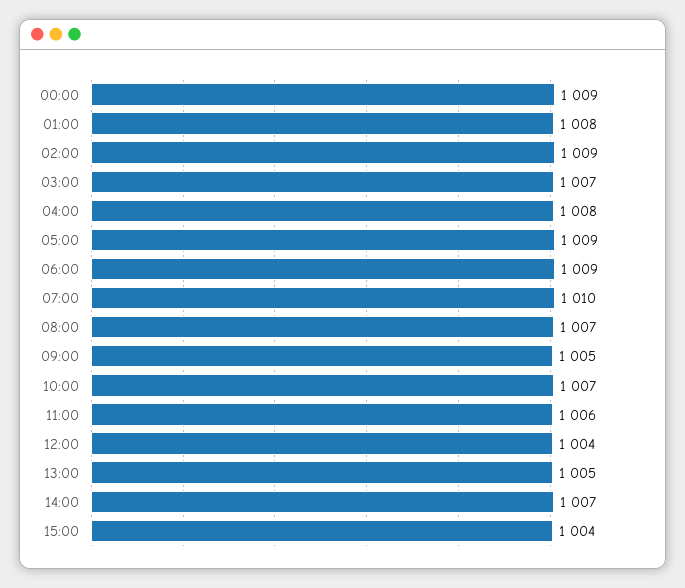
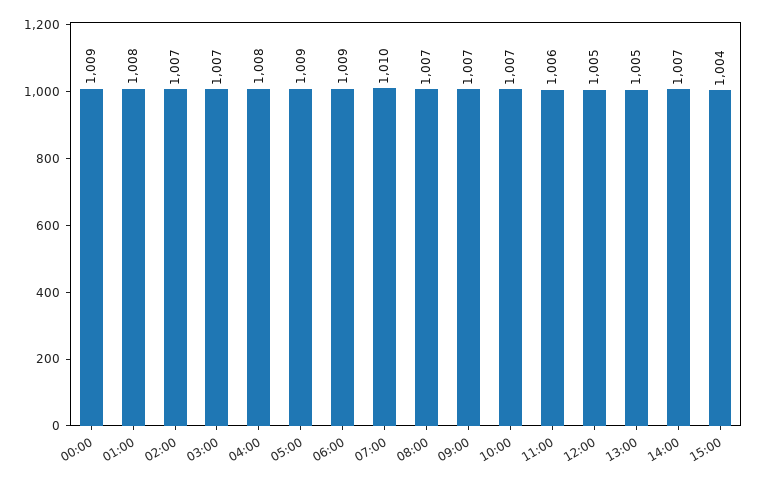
  {
    "00:00": 1009,
    "01:00": 1008,
-   "02:00": 1009,
+   "02:00": 1007,
    "03:00": 1007,
    "04:00": 1008,
    "05:00": 1009,
    "06:00": 1009,
    "07:00": 1010,
    "08:00": 1007,
-   "09:00": 1005,
+   "09:00": 1007,
    "10:00": 1007,
    "11:00": 1006,
-   "12:00": 1004,
+   "12:00": 1005,
    "13:00": 1005,
    "14:00": 1007,
    "15:00": 1004
  }

